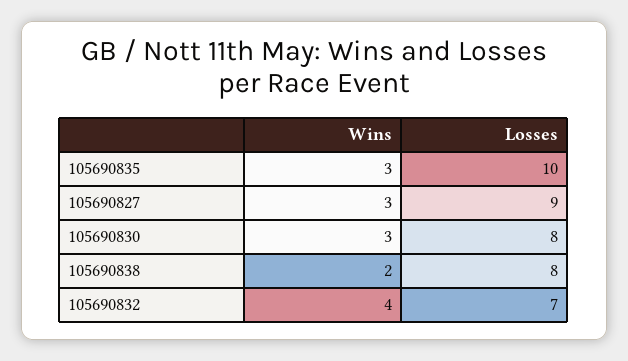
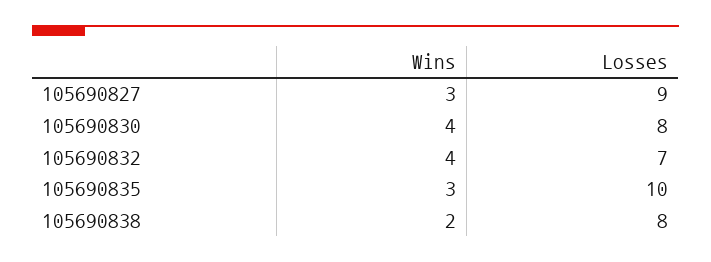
  {
    "Wins": {
      "105690835": 3,
      "105690827": 3,
-     "105690830": 3,
+     "105690830": 4,
      "105690838": 2,
      "105690832": 4
    },
    "Losses": {
      "105690835": 10,
      "105690827": 9,
      "105690830": 8,
      "105690838": 8,
      "105690832": 7
    }
  }

